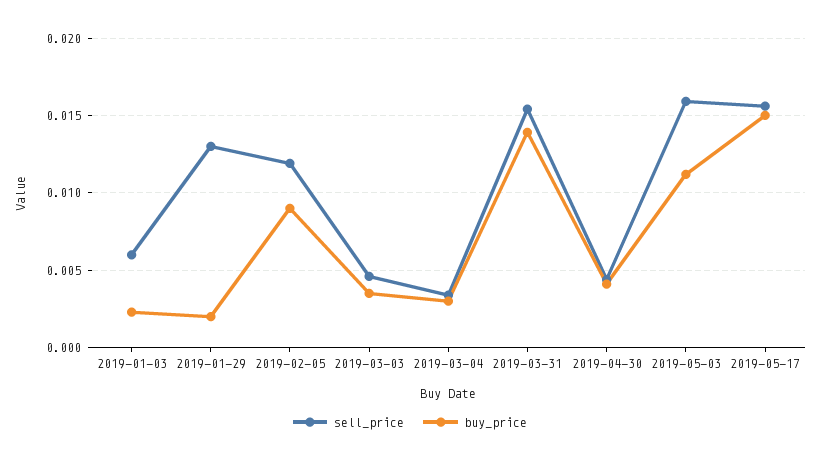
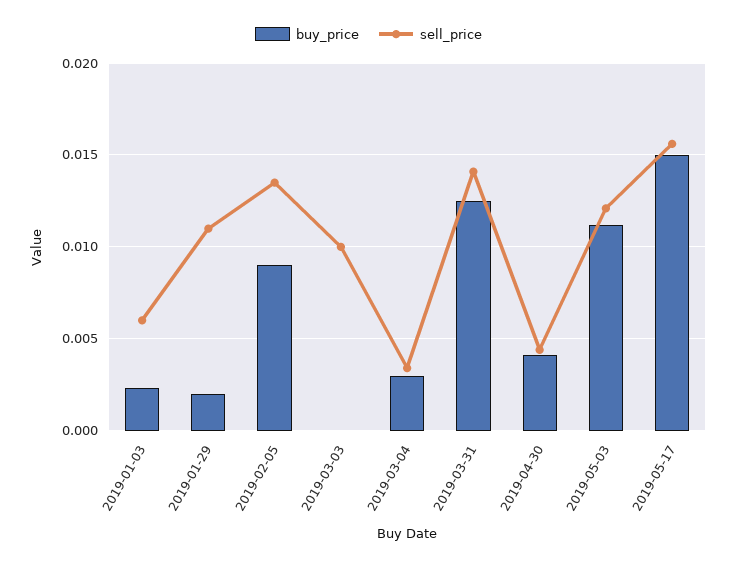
  {
    "sell_price": {
      "2019-01-03": 0.006,
-     "2019-01-29": 0.013,
+     "2019-01-29": 0.011,
-     "2019-02-05": 0.012,
+     "2019-02-05": 0.0135,
-     "2019-03-03": 0.0045,
+     "2019-03-03": 0.01,
      "2019-03-04": 0.0035,
-     "2019-03-31": 0.0155,
+     "2019-03-31": 0.014,
      "2019-04-30": 0.0045,
-     "2019-05-03": 0.016,
+     "2019-05-03": 0.012,
      "2019-05-17": 0.0155
    },
    "buy_price": {
      "2019-01-03": 0.0025,
      "2019-01-29": 0.002,
      "2019-02-05": 0.009,
-     "2019-03-03": 0.0035,
+     "2019-03-03": 0,
      "2019-03-04": 0.003,
-     "2019-03-31": 0.014,
+     "2019-03-31": 0.0125,
      "2019-04-30": 0.004,
      "2019-05-03": 0.011,
      "2019-05-17": 0.015
    }
  }

